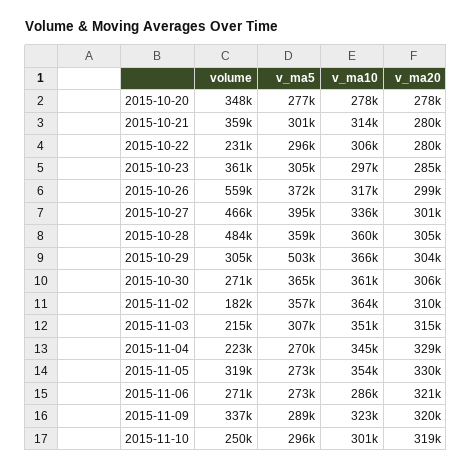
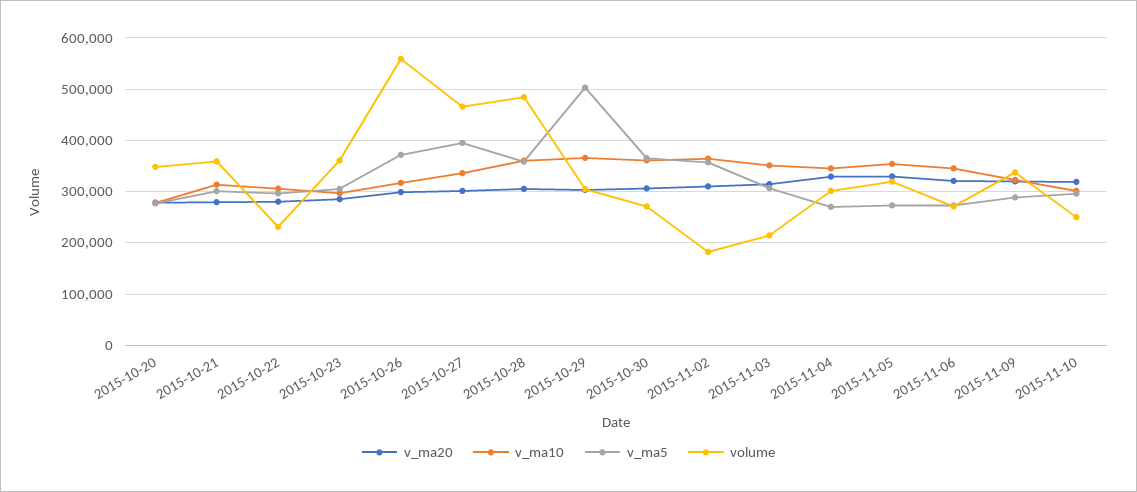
  {
    "volume": {
      "2015-10-20": 348000,
      "2015-10-21": 359000,
      "2015-10-22": 231000,
      "2015-10-23": 361000,
      "2015-10-26": 559000,
      "2015-10-27": 466000,
      "2015-10-28": 484000,
      "2015-10-29": 305000,
      "2015-10-30": 271000,
      "2015-11-02": 182000,
      "2015-11-03": 215000,
-     "2015-11-04": 223000,
+     "2015-11-04": 300000,
      "2015-11-05": 319000,
      "2015-11-06": 271000,
      "2015-11-09": 337000,
      "2015-11-10": 250000
    },
    "v_ma5": {
      "2015-10-20": 277000,
      "2015-10-21": 301000,
      "2015-10-22": 296000,
      "2015-10-23": 305000,
      "2015-10-26": 372000,
      "2015-10-27": 395000,
      "2015-10-28": 359000,
      "2015-10-29": 503000,
      "2015-10-30": 365000,
      "2015-11-02": 357000,
      "2015-11-03": 307000,
      "2015-11-04": 270000,
      "2015-11-05": 273000,
      "2015-11-06": 273000,
      "2015-11-09": 289000,
      "2015-11-10": 296000
    },
    "v_ma10": {
      "2015-10-20": 278000,
      "2015-10-21": 314000,
      "2015-10-22": 306000,
      "2015-10-23": 297000,
      "2015-10-26": 317000,
      "2015-10-27": 336000,
      "2015-10-28": 360000,
      "2015-10-29": 366000,
      "2015-10-30": 361000,
      "2015-11-02": 364000,
      "2015-11-03": 351000,
      "2015-11-04": 345000,
      "2015-11-05": 354000,
-     "2015-11-06": 286000,
+     "2015-11-06": 340000,
      "2015-11-09": 323000,
      "2015-11-10": 301000
    },
    "v_ma20": {
      "2015-10-20": 278000,
      "2015-10-21": 280000,
      "2015-10-22": 280000,
      "2015-10-23": 285000,
      "2015-10-26": 299000,
      "2015-10-27": 301000,
      "2015-10-28": 305000,
      "2015-10-29": 304000,
      "2015-10-30": 306000,
      "2015-11-02": 310000,
      "2015-11-03": 315000,
      "2015-11-04": 329000,
      "2015-11-05": 330000,
      "2015-11-06": 321000,
      "2015-11-09": 320000,
      "2015-11-10": 319000
    }
  }

